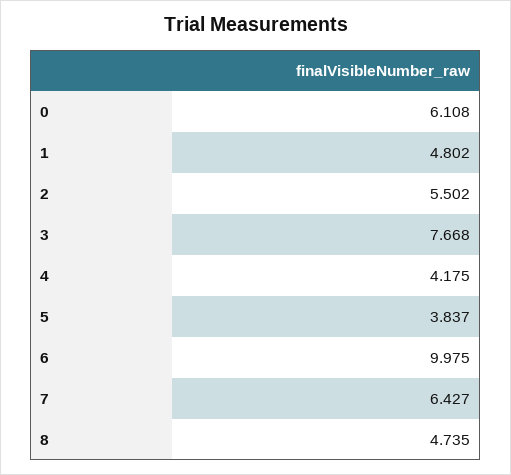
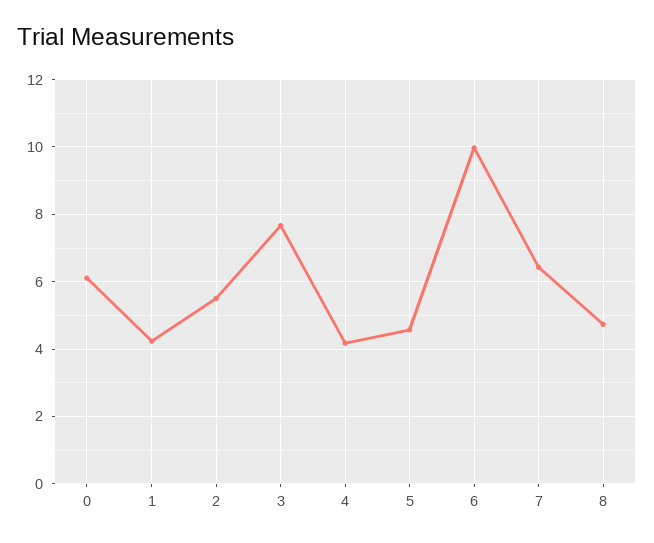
  {
    "0": 6.108,
-   "1": 4.802,
+   "1": 4.2,
    "2": 5.502,
    "3": 7.668,
    "4": 4.175,
-   "5": 3.837,
+   "5": 4.6,
    "6": 9.975,
    "7": 6.427,
    "8": 4.735
  }

